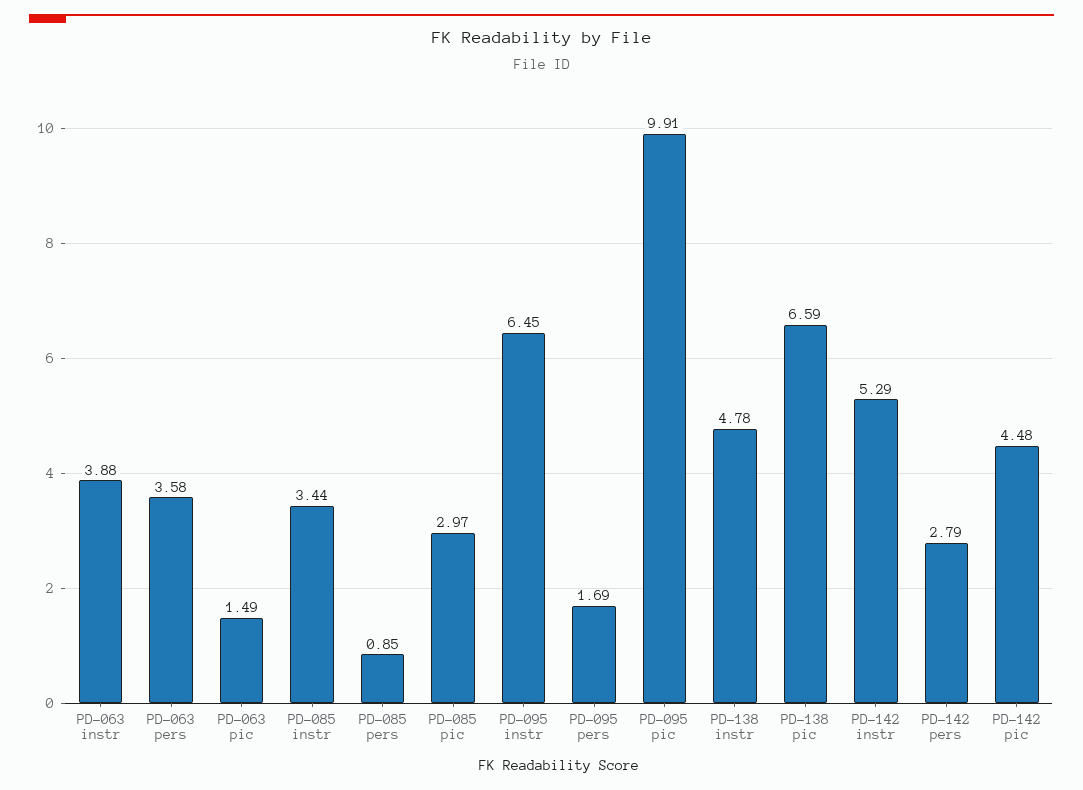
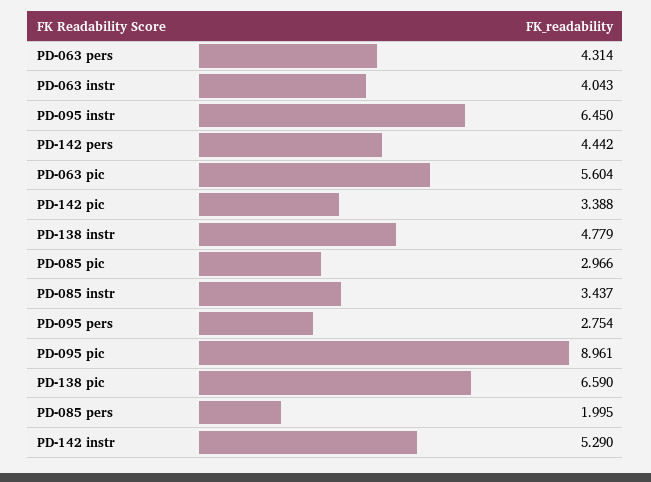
  {
-   "PD-063 instr": 3.88,
+   "PD-063 instr": 4.043,
-   "PD-063 pers": 3.58,
+   "PD-063 pers": 4.314,
-   "PD-063 pic": 1.49,
+   "PD-063 pic": 5.604,
    "PD-085 instr": 3.437,
-   "PD-085 pers": 0.85,
+   "PD-085 pers": 1.995,
    "PD-085 pic": 2.966,
    "PD-095 instr": 6.45,
-   "PD-095 pers": 1.69,
+   "PD-095 pers": 2.754,
-   "PD-095 pic": 9.91,
+   "PD-095 pic": 8.961,
    "PD-138 instr": 4.779,
    "PD-138 pic": 6.59,
    "PD-142 instr": 5.29,
-   "PD-142 pers": 2.79,
+   "PD-142 pers": 4.442,
-   "PD-142 pic": 4.48
+   "PD-142 pic": 3.388
  }

